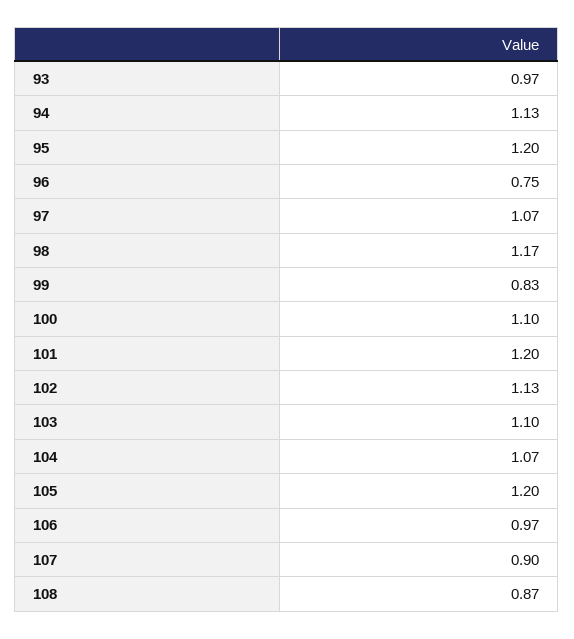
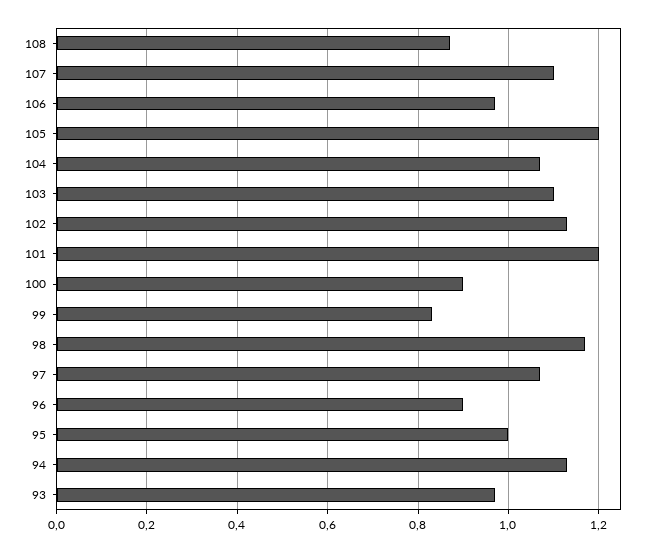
  {
    "93": 0.97,
    "94": 1.13,
-   "95": 1.2,
+   "95": 1,
-   "96": 0.75,
+   "96": 0.9,
    "97": 1.07,
    "98": 1.17,
    "99": 0.83,
-   "100": 1.1,
+   "100": 0.9,
    "101": 1.2,
    "102": 1.13,
    "103": 1.1,
    "104": 1.07,
    "105": 1.2,
    "106": 0.97,
-   "107": 0.9,
+   "107": 1.1,
    "108": 0.87
  }

